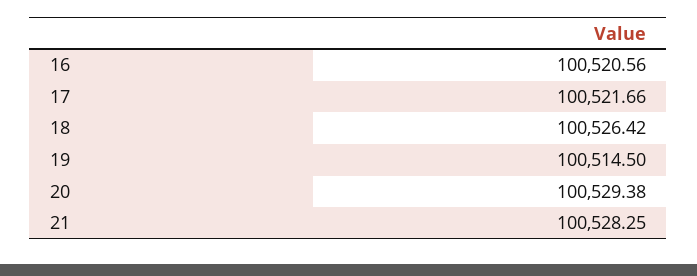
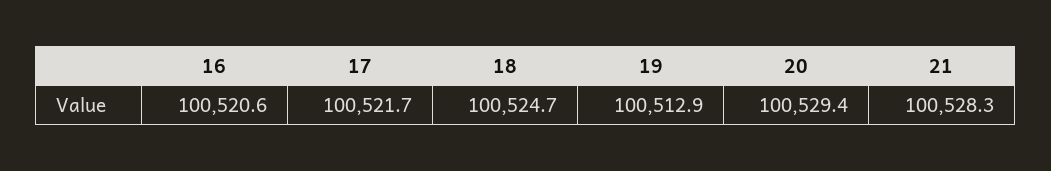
  {
    "16": 100520.56,
    "17": 100521.66,
-   "18": 100526.42,
+   "18": 100524.7,
-   "19": 100514.5,
+   "19": 100512.9,
    "20": 100529.38,
    "21": 100528.25
  }

